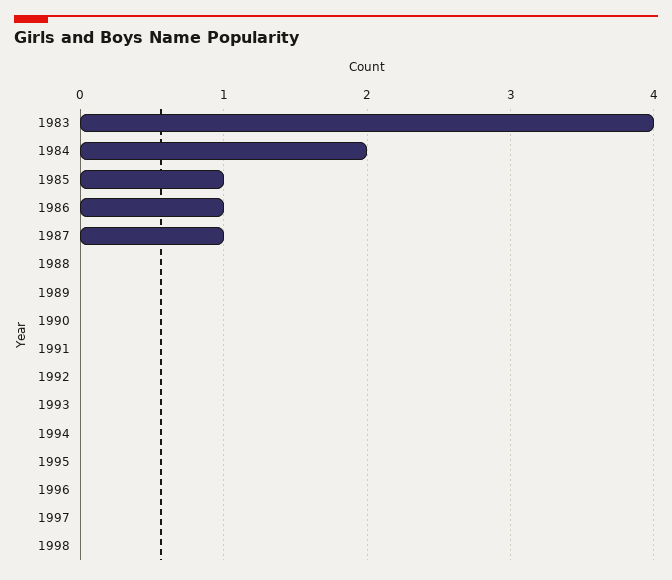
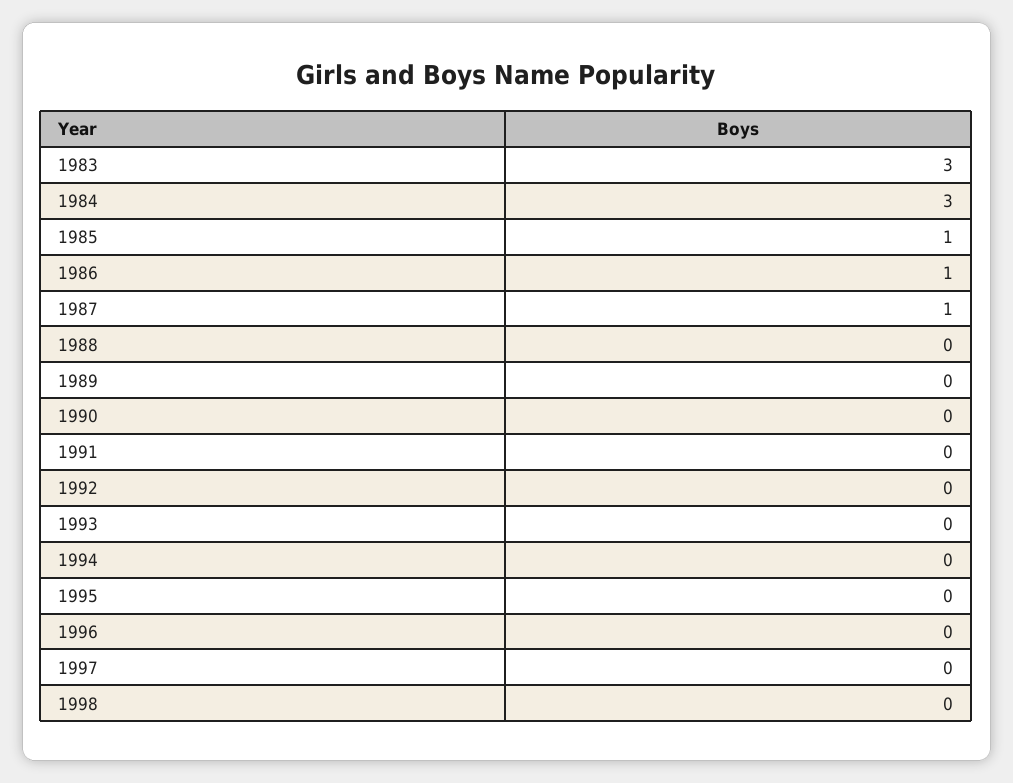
  {
-   "1983": 4,
+   "1983": 3,
-   "1984": 2,
+   "1984": 3,
    "1985": 1,
    "1986": 1,
    "1987": 1,
    "1988": 0,
    "1989": 0,
    "1990": 0,
    "1991": 0,
    "1992": 0,
    "1993": 0,
    "1994": 0,
    "1995": 0,
    "1996": 0,
    "1997": 0,
    "1998": 0
  }

